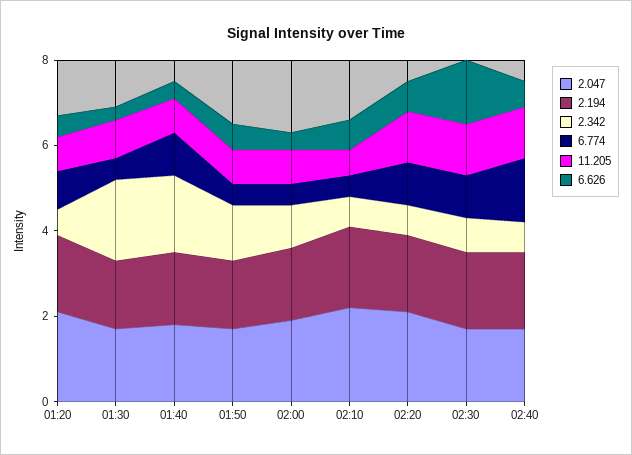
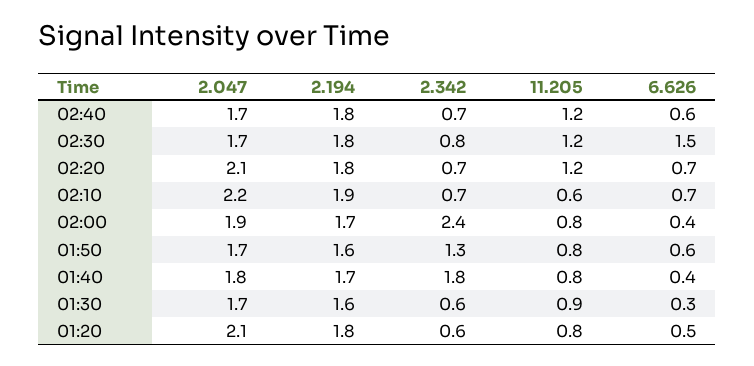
  {
    "2.047": {
      "01:20": 2.1,
      "01:30": 1.7,
      "01:40": 1.8,
      "01:50": 1.7,
      "02:00": 1.9,
      "02:10": 2.2,
      "02:20": 2.1,
      "02:30": 1.7,
      "02:40": 1.7
    },
    "2.194": {
      "01:20": 1.8,
      "01:30": 1.6,
      "01:40": 1.7,
      "01:50": 1.6,
      "02:00": 1.7,
      "02:10": 1.9,
      "02:20": 1.8,
      "02:30": 1.8,
      "02:40": 1.8
    },
    "2.342": {
      "01:20": 0.6,
-     "01:30": 2,
+     "01:30": 0.6,
      "01:40": 1.8,
      "01:50": 1.3,
-     "02:00": 1,
+     "02:00": 2.4,
      "02:10": 0.7,
      "02:20": 0.7,
      "02:30": 0.8,
      "02:40": 0.7
    },
-   "6.774": {
-     "01:20": 1,
-     "01:30": 0.5,
-     "01:40": 1,
-     "01:50": 0.5,
-     "02:00": 0.5,
-     "02:10": 0.5,
-     "02:20": 1,
-     "02:30": 1,
-     "02:40": 1.5
-   },
    "11.205": {
      "01:20": 0.8,
      "01:30": 0.9,
      "01:40": 0.8,
      "01:50": 0.8,
      "02:00": 0.8,
      "02:10": 0.6,
      "02:20": 1.2,
      "02:30": 1.2,
      "02:40": 1.2
    },
    "6.626": {
      "01:20": 0.5,
      "01:30": 0.3,
      "01:40": 0.4,
      "01:50": 0.6,
      "02:00": 0.4,
      "02:10": 0.7,
      "02:20": 0.7,
      "02:30": 1.5,
      "02:40": 0.6
    }
  }

